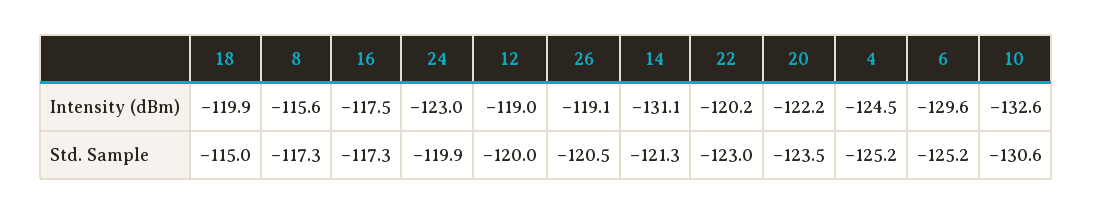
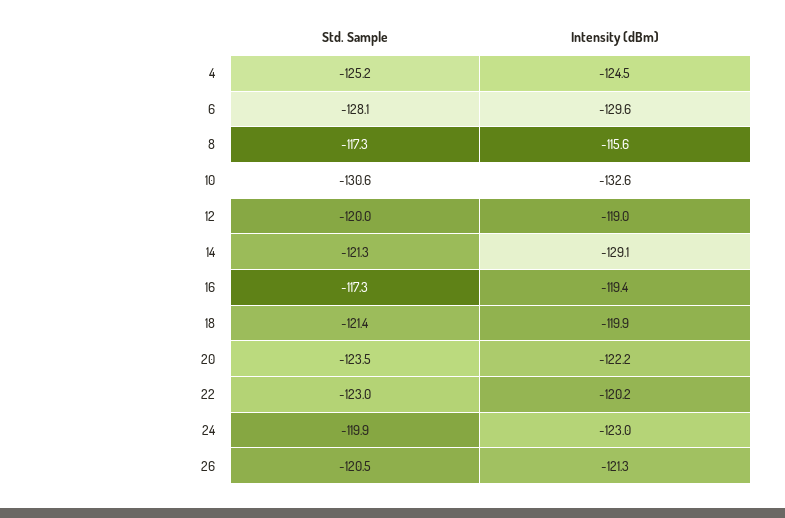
  {
    "18": {
      "Intensity (dBm)": -119.9,
-     "Std. Sample": -115
+     "Std. Sample": -121.4
    },
    "8": {
      "Intensity (dBm)": -115.6,
      "Std. Sample": -117.3
    },
    "16": {
-     "Intensity (dBm)": -117.5,
+     "Intensity (dBm)": -119.4,
      "Std. Sample": -117.3
    },
    "24": {
      "Intensity (dBm)": -123,
      "Std. Sample": -119.9
    },
    "12": {
      "Intensity (dBm)": -119,
      "Std. Sample": -120
    },
    "26": {
-     "Intensity (dBm)": -119.1,
+     "Intensity (dBm)": -121.3,
      "Std. Sample": -120.5
    },
    "14": {
-     "Intensity (dBm)": -131.1,
+     "Intensity (dBm)": -129.1,
      "Std. Sample": -121.3
    },
    "22": {
      "Intensity (dBm)": -120.2,
      "Std. Sample": -123
    },
    "20": {
      "Intensity (dBm)": -122.2,
      "Std. Sample": -123.5
    },
    "4": {
      "Intensity (dBm)": -124.5,
      "Std. Sample": -125.2
    },
    "6": {
      "Intensity (dBm)": -129.6,
-     "Std. Sample": -125.2
+     "Std. Sample": -128.1
    },
    "10": {
      "Intensity (dBm)": -132.6,
      "Std. Sample": -130.6
    }
  }

